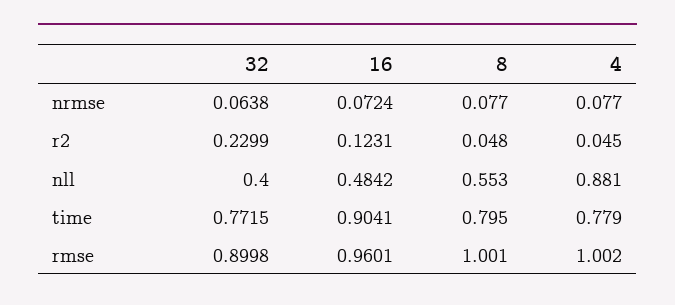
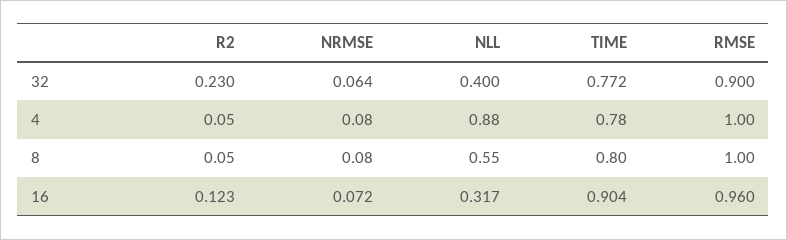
  {
    "32": {
      "nrmse": 0.0638,
      "r2": 0.2299,
      "nll": 0.4,
      "time": 0.7715,
      "rmse": 0.8998
    },
    "16": {
      "nrmse": 0.0724,
      "r2": 0.1231,
-     "nll": 0.4842,
+     "nll": 0.317,
      "time": 0.9041,
      "rmse": 0.9601
    },
    "8": {
      "nrmse": 0.077,
      "r2": 0.048,
      "nll": 0.553,
      "time": 0.795,
      "rmse": 1.001
    },
    "4": {
      "nrmse": 0.077,
      "r2": 0.045,
      "nll": 0.881,
      "time": 0.779,
      "rmse": 1.002
    }
  }

